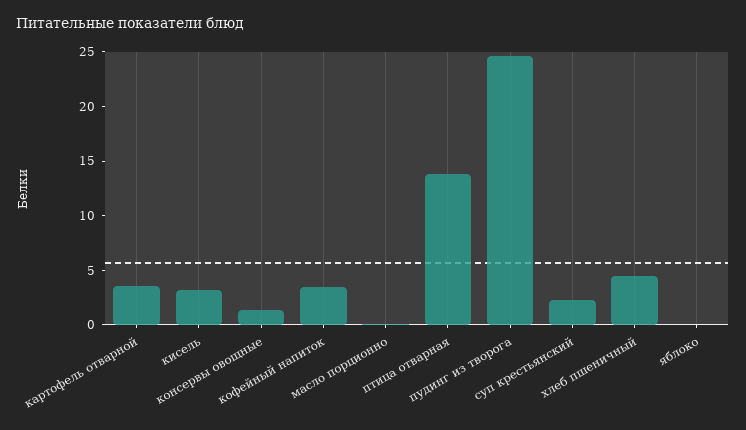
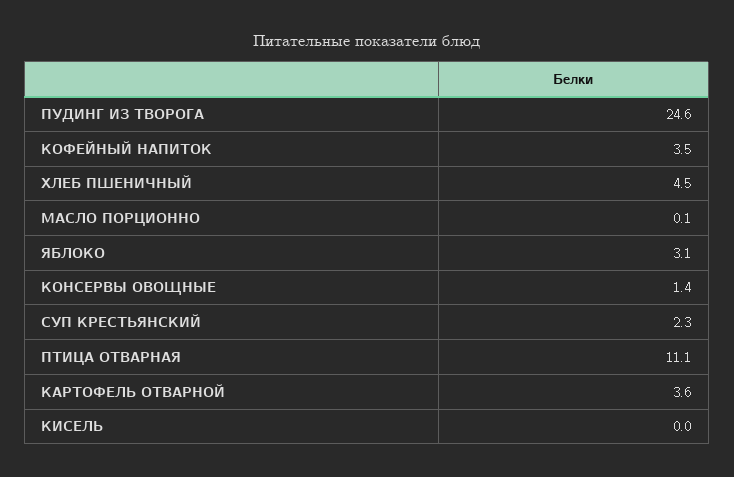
  {
    "картофель отварной": 3.6,
-   "кисель": 3,
+   "кисель": 0,
    "консервы овощные": 1.4,
    "кофейный напиток": 3.5,
    "масло порционно": 0.1,
-   "птица отварная": 14,
+   "птица отварная": 11.1,
    "пудинг из творога": 24.6,
    "суп крестьянский": 2.3,
    "хлеб пшеничный": 4.5,
-   "яблоко": 0
+   "яблоко": 3.1
  }

